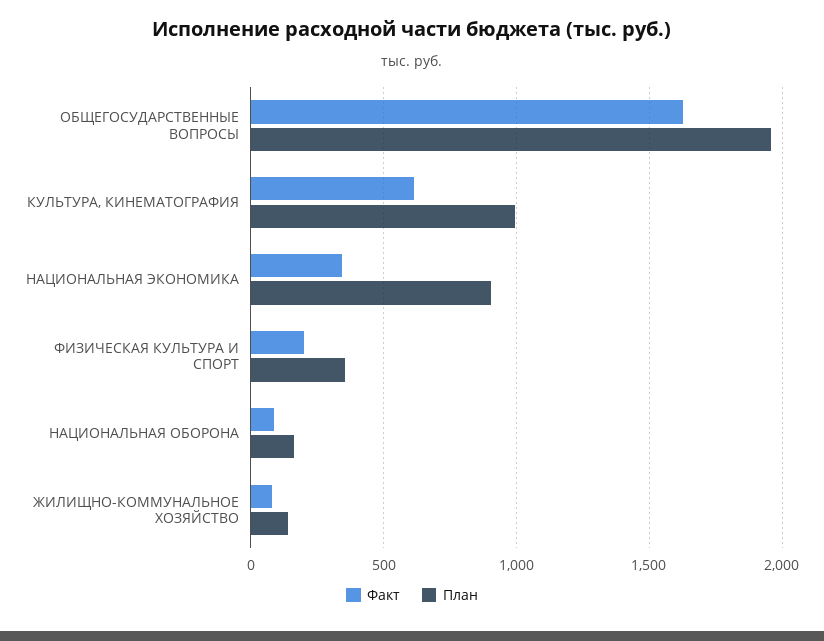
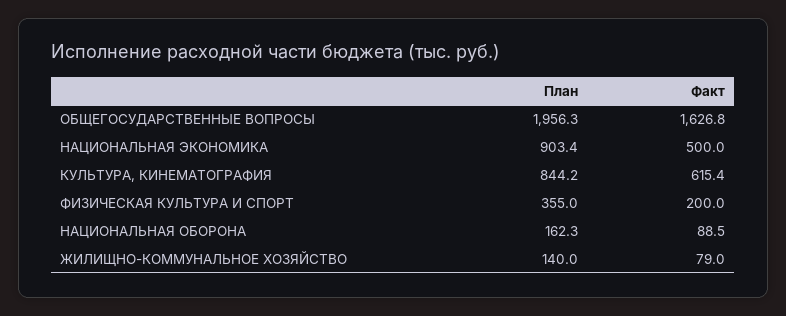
  {
    "Факт": {
      "ОБЩЕГОСУДАРСТВЕННЫЕ ВОПРОСЫ": 1626.8,
      "КУЛЬТУРА, КИНЕМАТОГРАФИЯ": 615.4,
-     "НАЦИОНАЛЬНАЯ ЭКОНОМИКА": 350,
+     "НАЦИОНАЛЬНАЯ ЭКОНОМИКА": 500,
      "ФИЗИЧЕСКАЯ КУЛЬТУРА И СПОРТ": 200,
      "НАЦИОНАЛЬНАЯ ОБОРОНА": 88.5,
      "ЖИЛИЩНО-КОММУНАЛЬНОЕ ХОЗЯЙСТВО": 79
    },
    "План": {
      "ОБЩЕГОСУДАРСТВЕННЫЕ ВОПРОСЫ": 1956.3,
-     "КУЛЬТУРА, КИНЕМАТОГРАФИЯ": 1000,
+     "КУЛЬТУРА, КИНЕМАТОГРАФИЯ": 844.2,
      "НАЦИОНАЛЬНАЯ ЭКОНОМИКА": 903.4,
      "ФИЗИЧЕСКАЯ КУЛЬТУРА И СПОРТ": 355,
      "НАЦИОНАЛЬНАЯ ОБОРОНА": 162.3,
      "ЖИЛИЩНО-КОММУНАЛЬНОЕ ХОЗЯЙСТВО": 140
    }
  }

